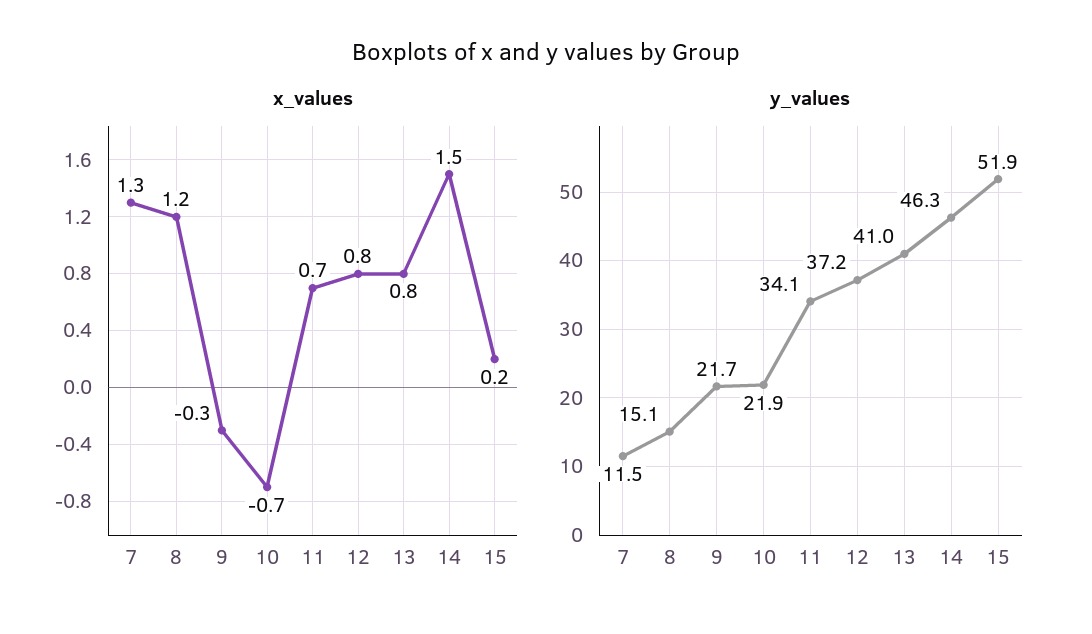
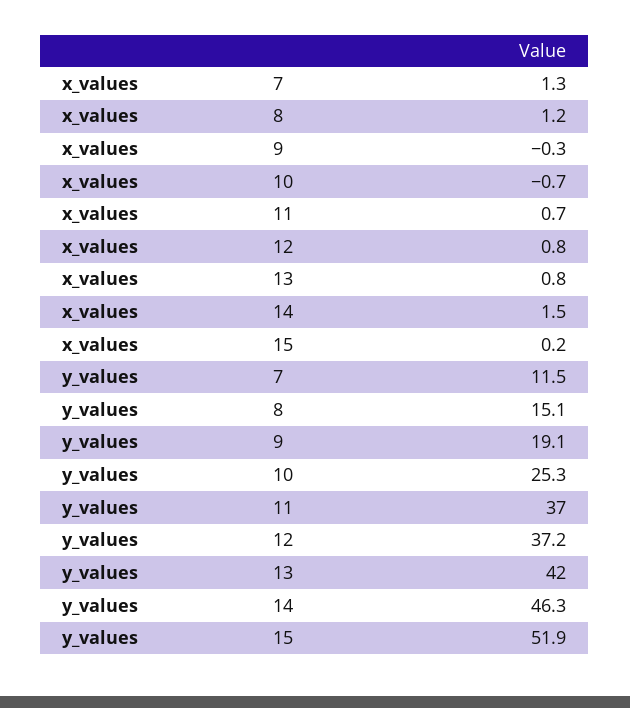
  {
    "x_values": {
      "7": 1.3,
      "8": 1.2,
      "9": -0.3,
      "10": -0.7,
      "11": 0.7,
      "12": 0.8,
      "13": 0.8,
      "14": 1.5,
      "15": 0.2
    },
    "y_values": {
      "7": 11.5,
      "8": 15.1,
-     "9": 21.7,
+     "9": 19.1,
-     "10": 21.9,
+     "10": 25.3,
-     "11": 34.1,
+     "11": 37,
      "12": 37.2,
-     "13": 41,
+     "13": 42,
      "14": 46.3,
      "15": 51.9
    }
  }

